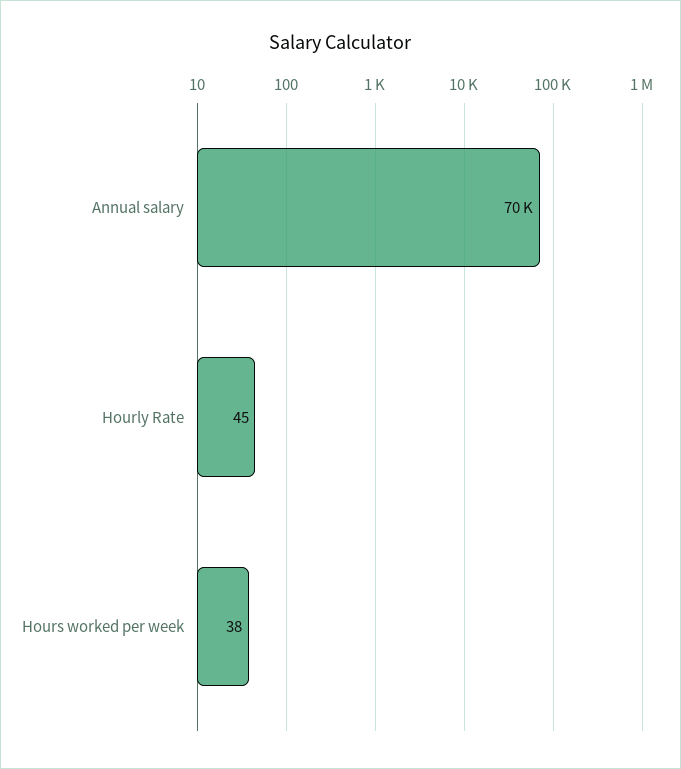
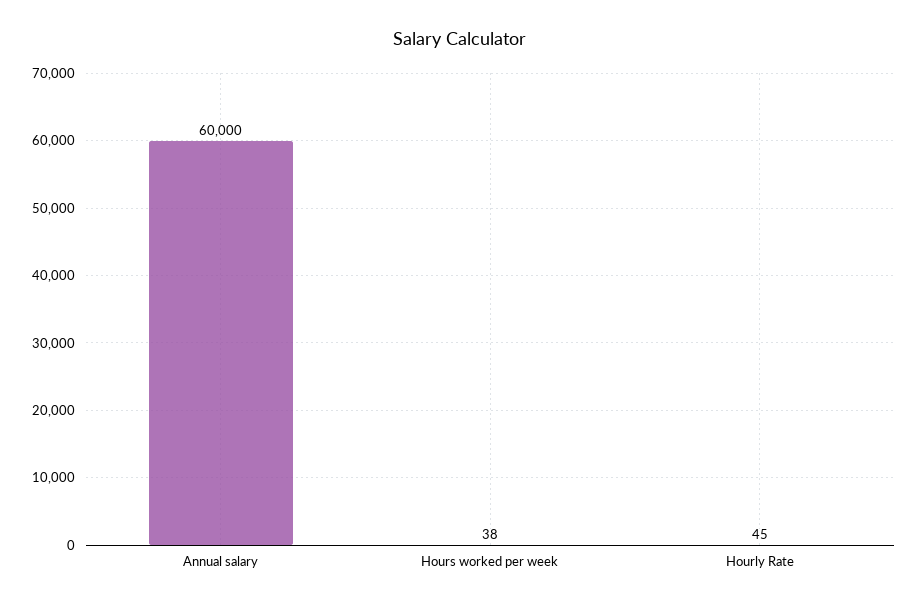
  {
-   "Annual salary": 70000,
+   "Annual salary": 60000,
    "Hourly Rate": 45,
    "Hours worked per week": 38
  }

